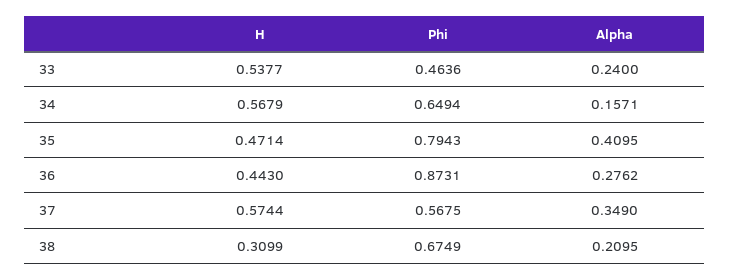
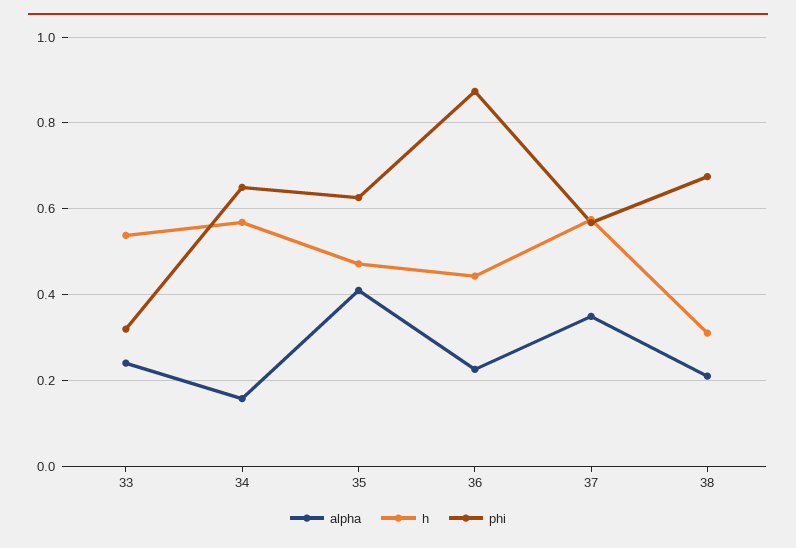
  {
    "H": {
      "33": 0.5377,
      "34": 0.5679,
      "35": 0.4714,
      "36": 0.443,
      "37": 0.5744,
      "38": 0.3099
    },
    "Phi": {
-     "33": 0.4636,
+     "33": 0.32,
      "34": 0.6494,
-     "35": 0.7943,
+     "35": 0.62,
      "36": 0.8731,
      "37": 0.5675,
      "38": 0.6749
    },
    "Alpha": {
      "33": 0.24,
      "34": 0.1571,
      "35": 0.4095,
-     "36": 0.2762,
+     "36": 0.22,
      "37": 0.349,
      "38": 0.2095
    }
  }

